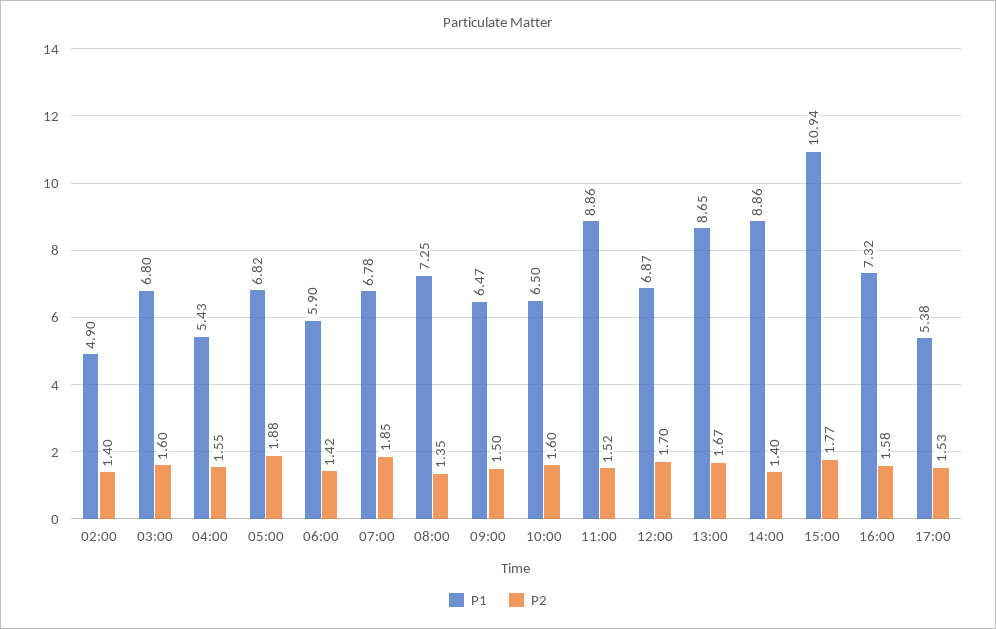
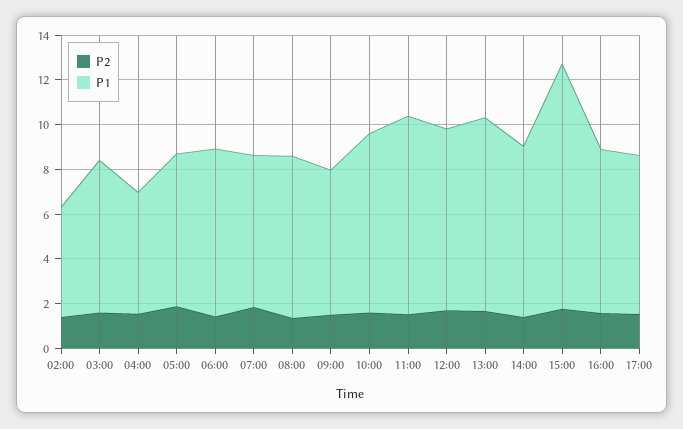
  {
    "P1": {
      "02:00": 4.9,
      "03:00": 6.8,
      "04:00": 5.43,
      "05:00": 6.82,
-     "06:00": 5.9,
+     "06:00": 7.5,
      "07:00": 6.78,
      "08:00": 7.25,
      "09:00": 6.47,
-     "10:00": 6.5,
+     "10:00": 8,
      "11:00": 8.86,
-     "12:00": 6.87,
+     "12:00": 8,
      "13:00": 8.65,
-     "14:00": 8.86,
+     "14:00": 7.5,
      "15:00": 10.94,
      "16:00": 7.32,
-     "17:00": 5.38
+     "17:00": 7
    },
    "P2": {
      "02:00": 1.4,
      "03:00": 1.6,
      "04:00": 1.55,
      "05:00": 1.88,
      "06:00": 1.42,
      "07:00": 1.85,
      "08:00": 1.35,
      "09:00": 1.5,
      "10:00": 1.6,
      "11:00": 1.52,
      "12:00": 1.7,
      "13:00": 1.67,
      "14:00": 1.4,
      "15:00": 1.77,
      "16:00": 1.58,
      "17:00": 1.53
    }
  }

